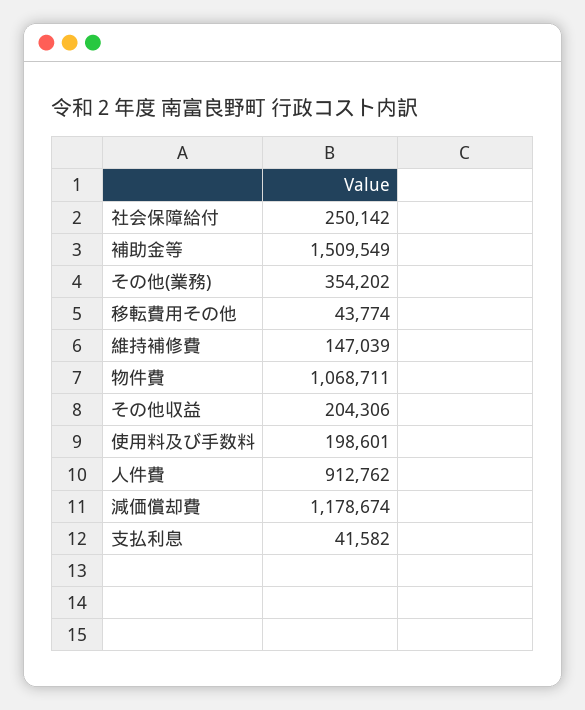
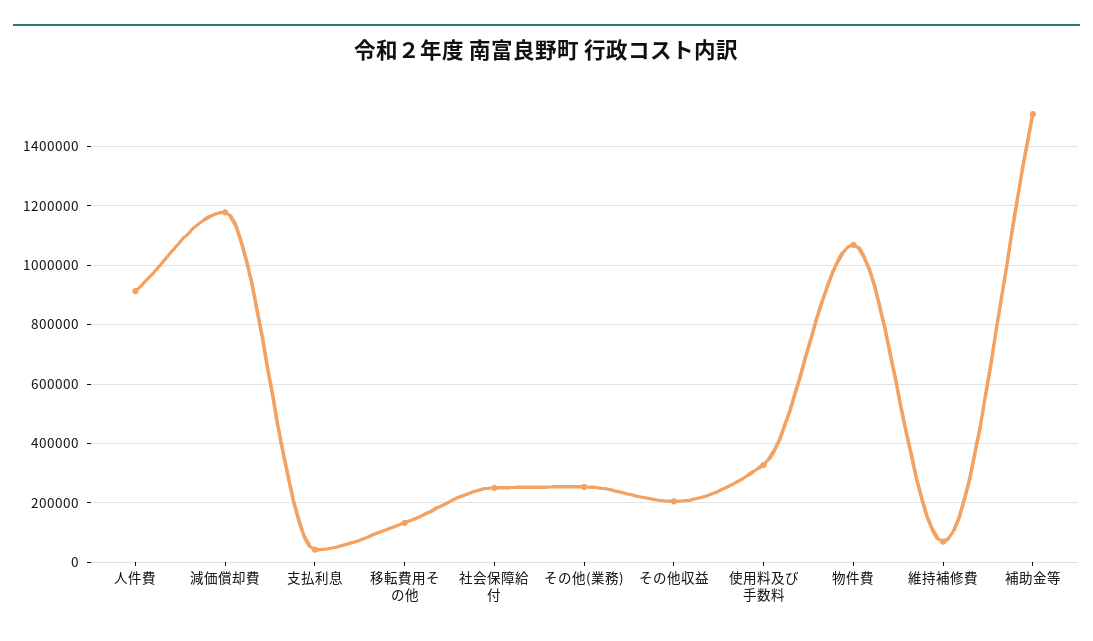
  {
    "社会保障給付": 250142,
    "補助金等": 1509549,
-   "その他(業務)": 354202,
+   "その他(業務)": 250000,
-   "移転費用その他": 43774,
+   "移転費用その他": 125000,
-   "維持補修費": 147039,
+   "維持補修費": 75000,
    "物件費": 1068711,
    "その他収益": 204306,
-   "使用料及び手数料": 198601,
+   "使用料及び手数料": 325000,
    "人件費": 912762,
    "減価償却費": 1178674,
    "支払利息": 41582
  }

